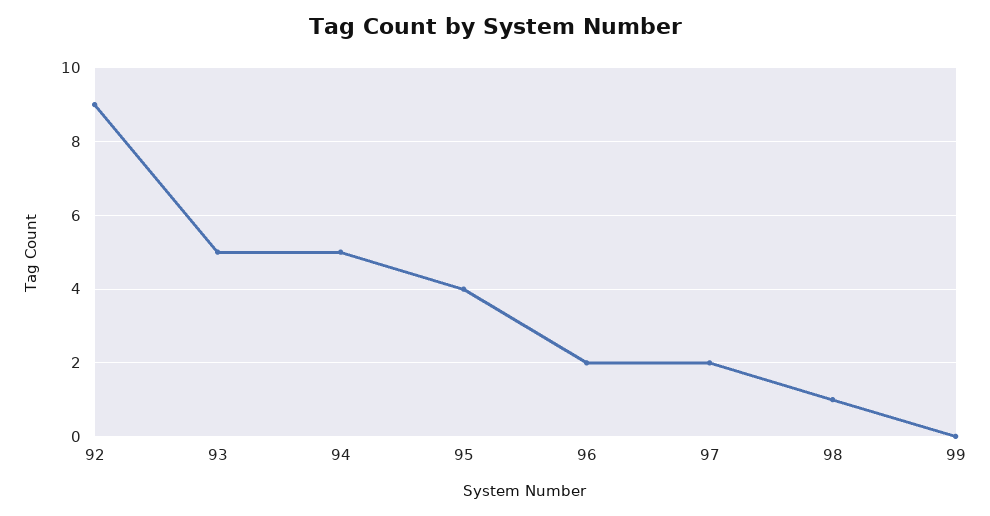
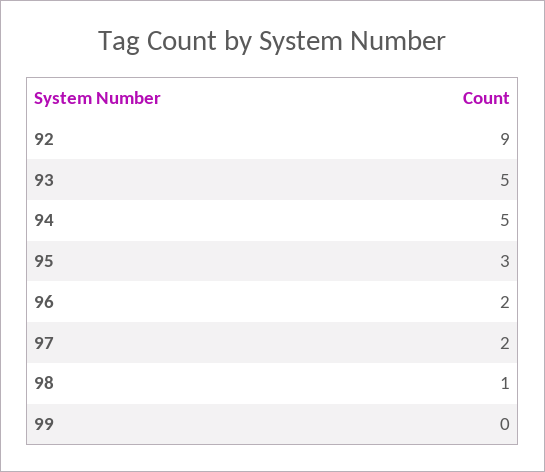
  {
    "92": 9,
    "93": 5,
    "94": 5,
-   "95": 4,
+   "95": 3,
    "96": 2,
    "97": 2,
    "98": 1,
    "99": 0
  }

